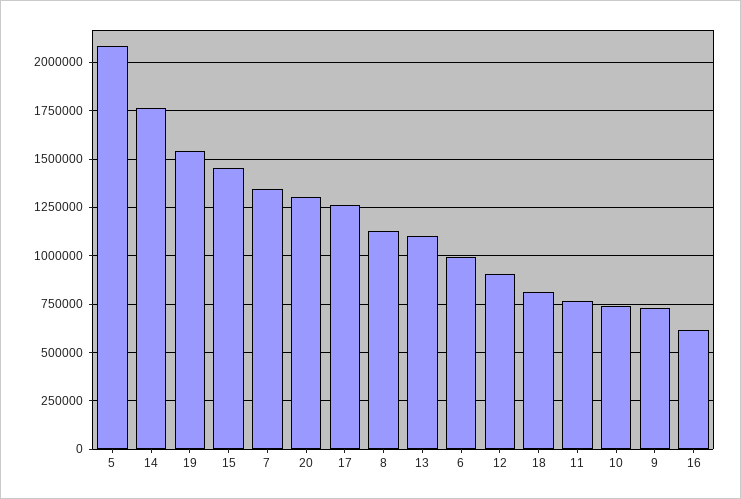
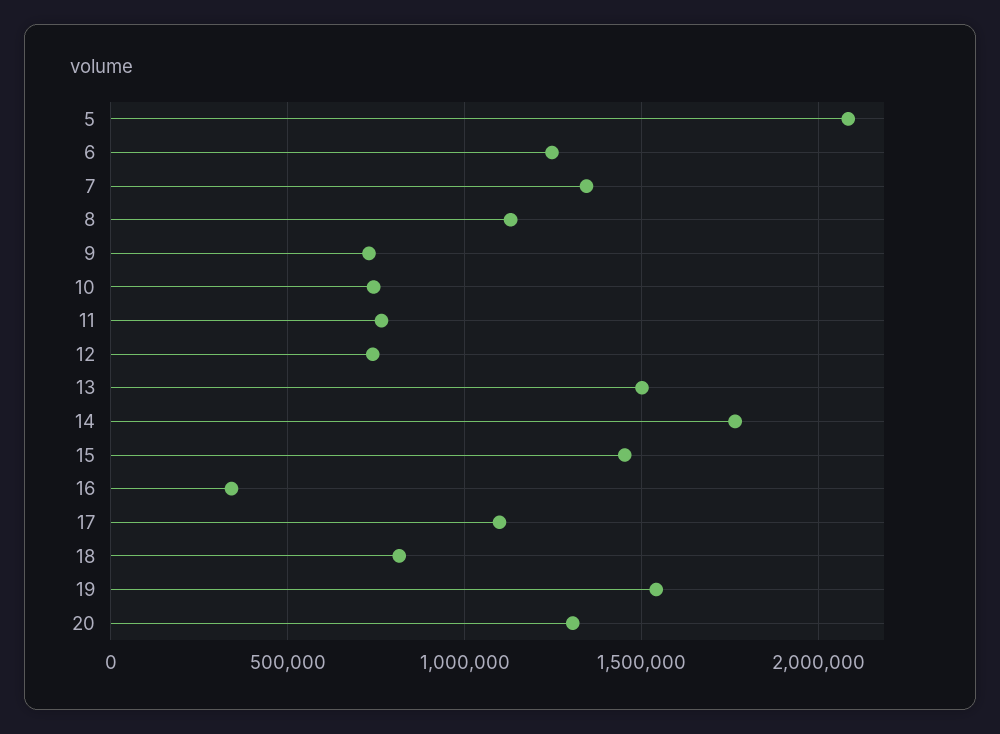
  {
    "5": 2100000,
    "14": 1750000,
    "19": 1550000,
    "15": 1450000,
    "7": 1350000,
    "20": 1300000,
-   "17": 1250000,
+   "17": 1100000,
    "8": 1150000,
-   "13": 1100000,
+   "13": 1500000,
-   "6": 1000000,
+   "6": 1250000,
-   "12": 900000,
+   "12": 750000,
    "18": 800000,
    "11": 750000,
    "10": 750000,
    "9": 750000,
-   "16": 600000
+   "16": 350000
  }

